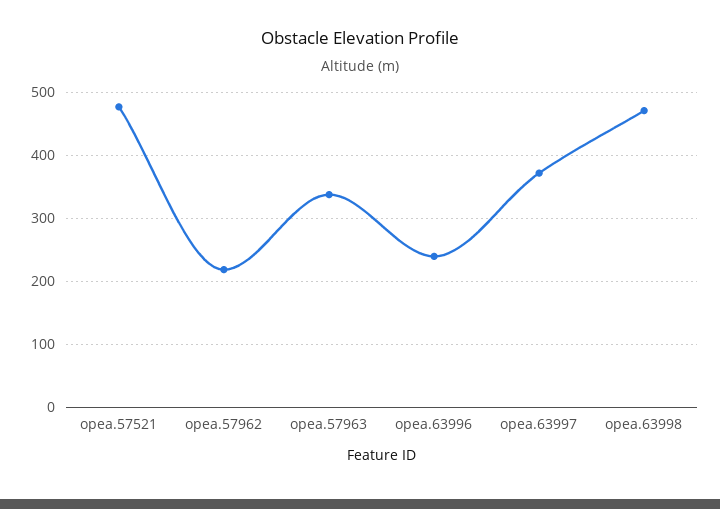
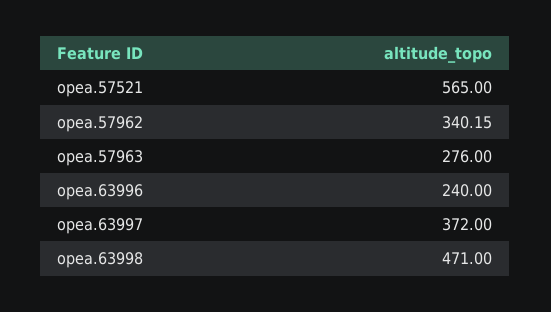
  {
-   "opea.57521": 480,
+   "opea.57521": 565,
-   "opea.57962": 220,
+   "opea.57962": 340.15,
-   "opea.57963": 340,
+   "opea.57963": 276,
    "opea.63996": 240,
    "opea.63997": 372,
    "opea.63998": 471
  }

